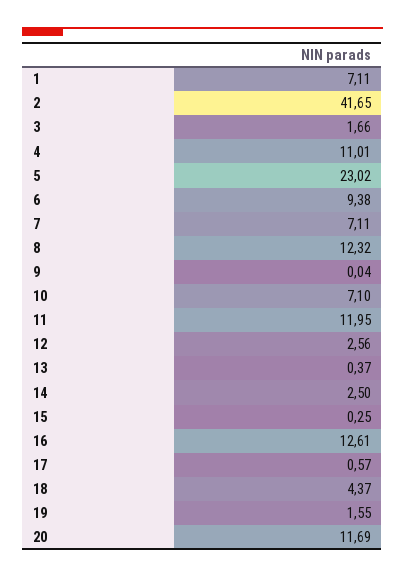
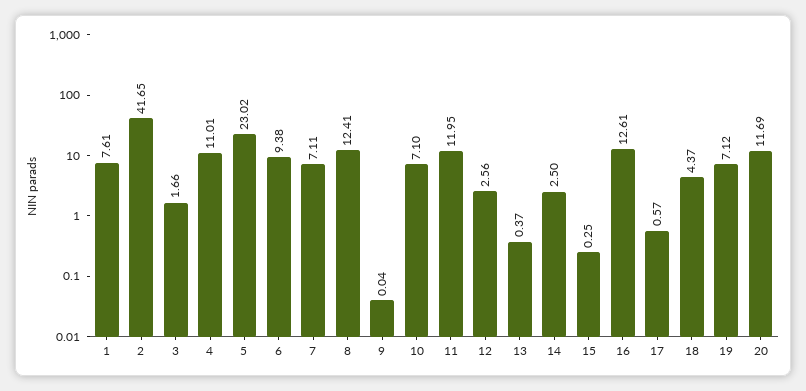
  {
-   "1": 7.11,
+   "1": 7.61,
    "2": 41.65,
    "3": 1.66,
    "4": 11.01,
    "5": 23.02,
    "6": 9.38,
    "7": 7.11,
-   "8": 12.32,
+   "8": 12.41,
    "9": 0.04,
    "10": 7.1,
    "11": 11.95,
    "12": 2.56,
    "13": 0.37,
    "14": 2.5,
    "15": 0.25,
    "16": 12.61,
    "17": 0.57,
    "18": 4.37,
-   "19": 1.55,
+   "19": 7.12,
    "20": 11.69
  }

